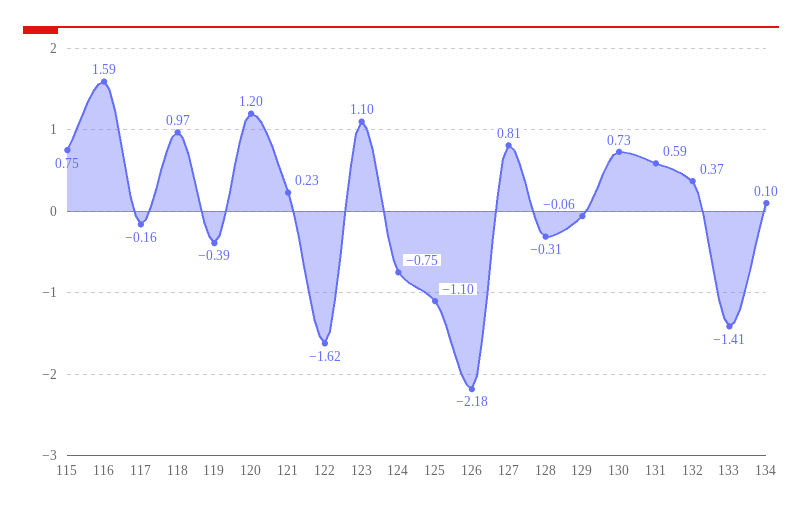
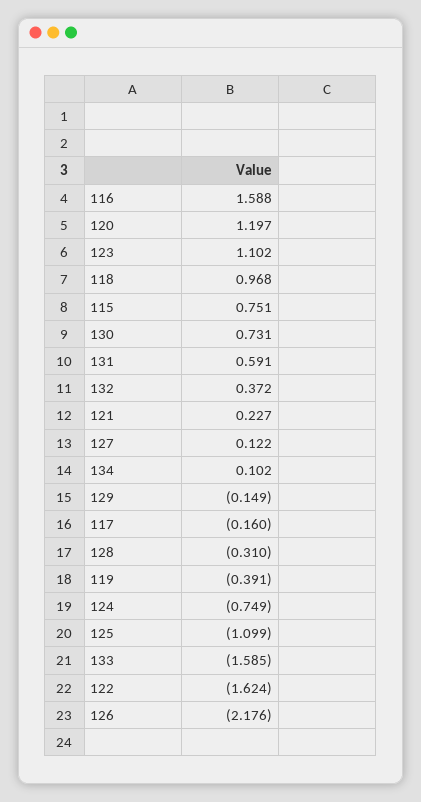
  {
    "115": 0.751,
    "116": 1.588,
    "117": -0.16,
    "118": 0.968,
    "119": -0.391,
    "120": 1.197,
    "121": 0.227,
    "122": -1.624,
    "123": 1.102,
    "124": -0.749,
    "125": -1.099,
    "126": -2.176,
-   "127": 0.81,
+   "127": 0.122,
    "128": -0.31,
-   "129": -0.06,
+   "129": -0.149,
    "130": 0.731,
    "131": 0.591,
    "132": 0.372,
-   "133": -1.41,
+   "133": -1.585,
    "134": 0.102
  }

